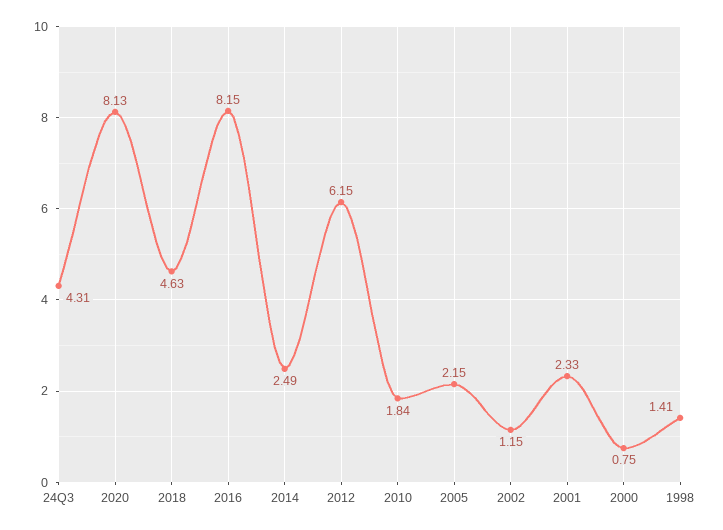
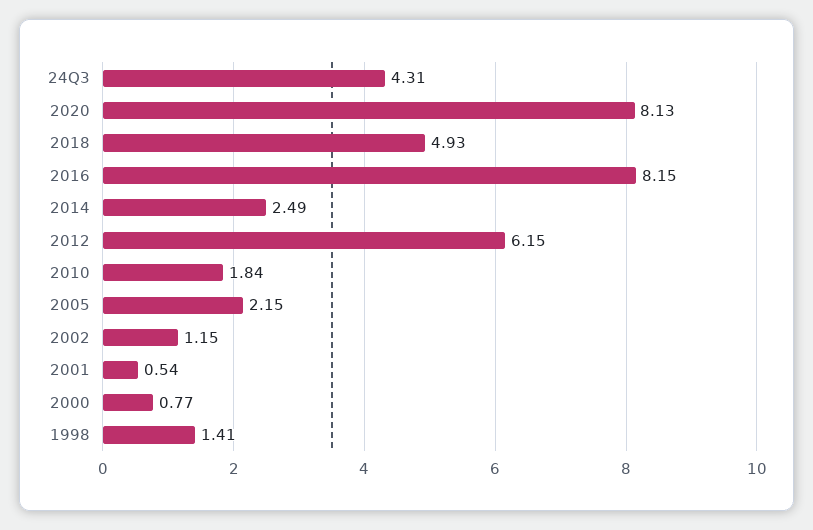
  {
    "24Q3": 4.31,
    "2020": 8.13,
-   "2018": 4.63,
+   "2018": 4.93,
    "2016": 8.15,
    "2014": 2.49,
    "2012": 6.15,
    "2010": 1.84,
    "2005": 2.15,
    "2002": 1.15,
-   "2001": 2.33,
+   "2001": 0.54,
-   "2000": 0.75,
+   "2000": 0.77,
    "1998": 1.41
  }

